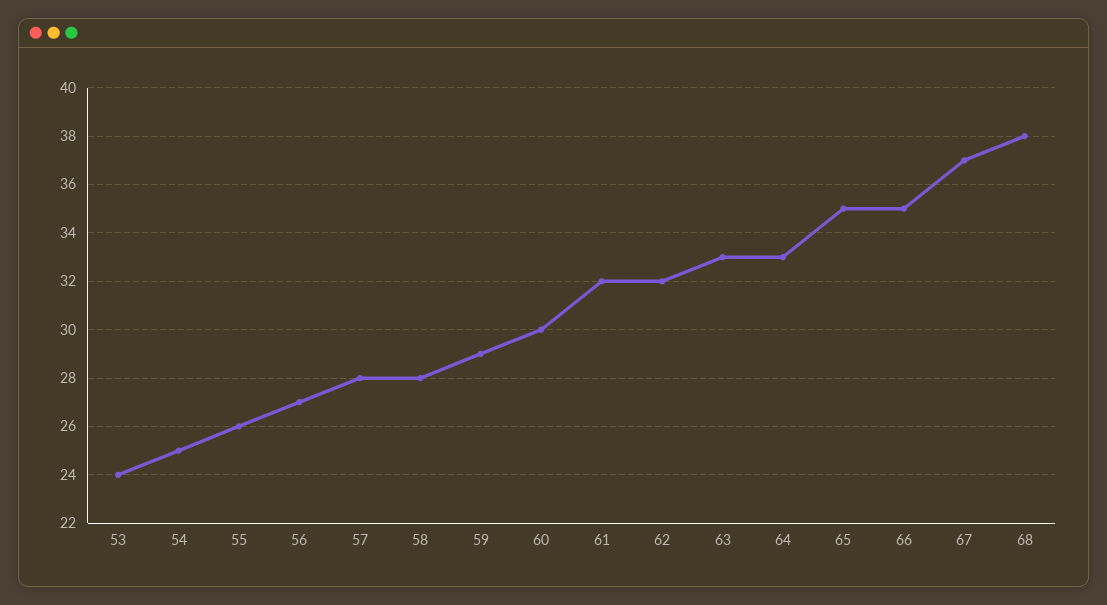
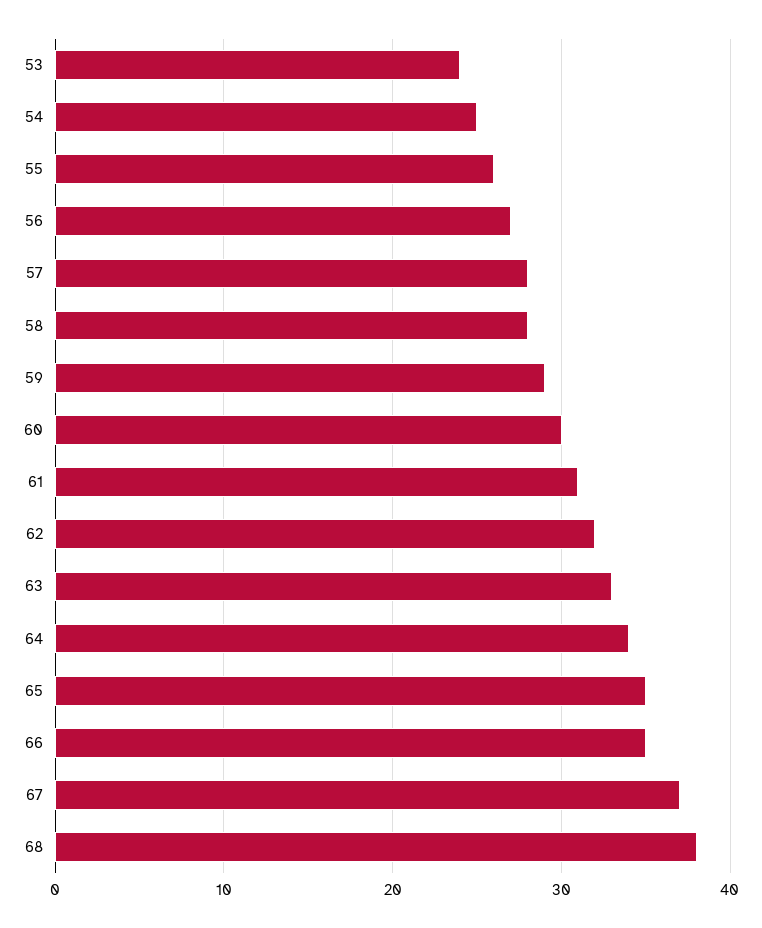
  {
    "53": 24,
    "54": 25,
    "55": 26,
    "56": 27,
    "57": 28,
    "58": 28,
    "59": 29,
    "60": 30,
-   "61": 32,
+   "61": 31,
    "62": 32,
    "63": 33,
-   "64": 33,
+   "64": 34,
    "65": 35,
    "66": 35,
    "67": 37,
    "68": 38
  }

